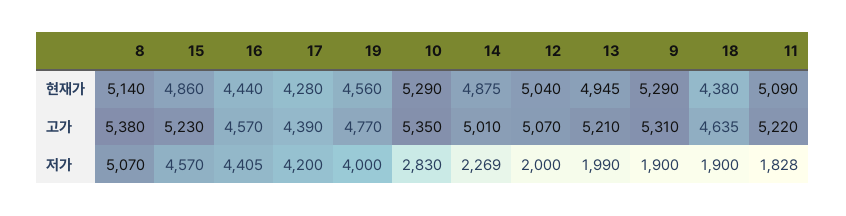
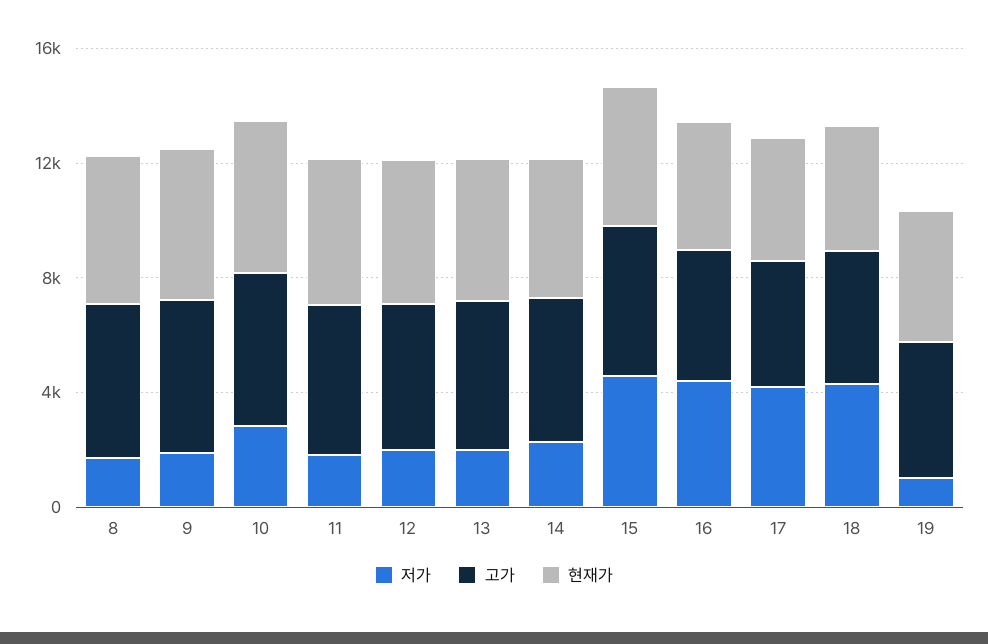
  {
    "현재가": {
      "8": 5140,
      "15": 4860,
      "16": 4440,
      "17": 4280,
      "19": 4560,
      "10": 5290,
      "14": 4875,
      "12": 5040,
      "13": 4945,
      "9": 5290,
      "18": 4380,
      "11": 5090
    },
    "고가": {
      "8": 5380,
      "15": 5230,
      "16": 4570,
      "17": 4390,
      "19": 4770,
      "10": 5350,
      "14": 5010,
      "12": 5070,
      "13": 5210,
      "9": 5310,
      "18": 4635,
      "11": 5220
    },
    "저가": {
-     "8": 5070,
+     "8": 2000,
      "15": 4570,
      "16": 4405,
      "17": 4200,
-     "19": 4000,
+     "19": 1000,
      "10": 2830,
      "14": 2269,
      "12": 2000,
      "13": 1990,
      "9": 1900,
-     "18": 1900,
+     "18": 4000,
      "11": 1828
    }
  }

